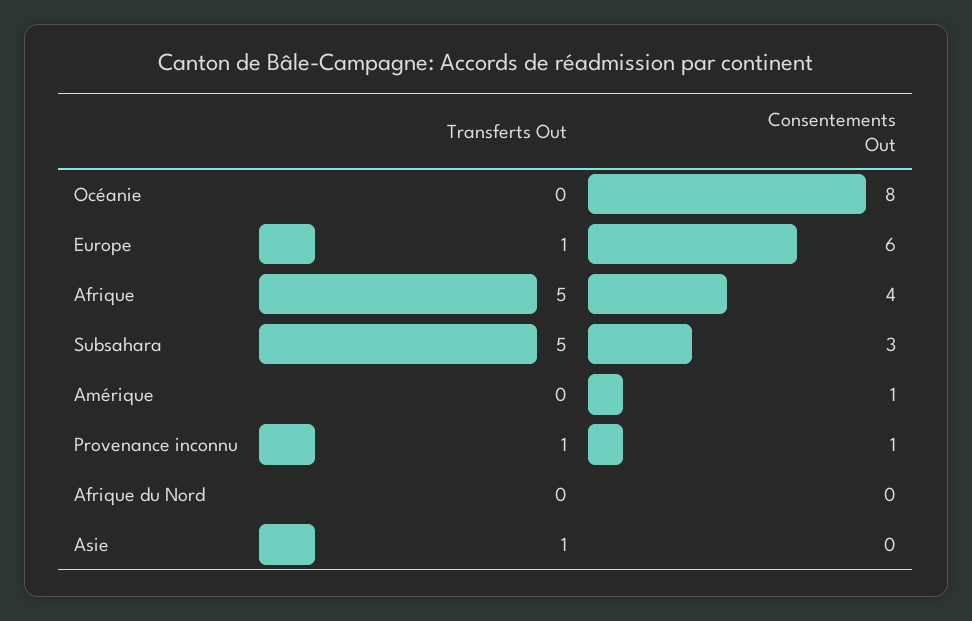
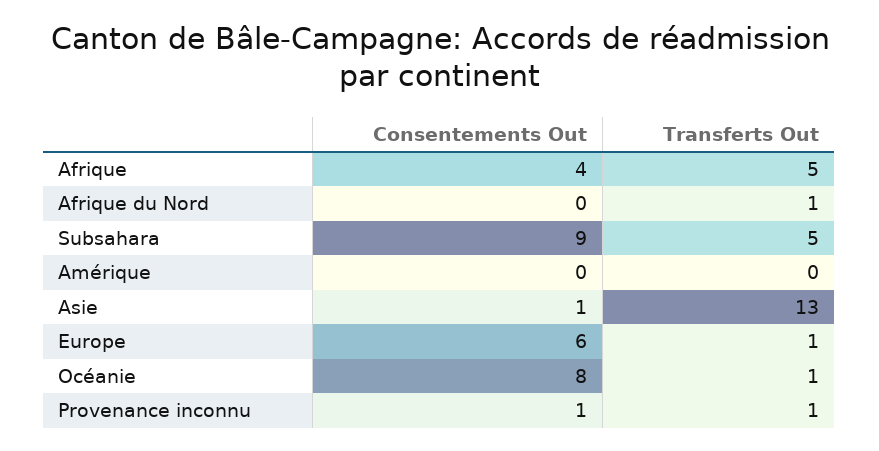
  {
    "Transferts Out": {
-     "Océanie": 0,
+     "Océanie": 1,
      "Europe": 1,
      "Afrique": 5,
      "Subsahara": 5,
      "Amérique": 0,
      "Provenance inconnu": 1,
-     "Afrique du Nord": 0,
+     "Afrique du Nord": 1,
-     "Asie": 1
+     "Asie": 13
    },
    "Consentements Out": {
      "Océanie": 8,
      "Europe": 6,
      "Afrique": 4,
-     "Subsahara": 3,
+     "Subsahara": 9,
-     "Amérique": 1,
+     "Amérique": 0,
      "Provenance inconnu": 1,
      "Afrique du Nord": 0,
-     "Asie": 0
+     "Asie": 1
    }
  }

